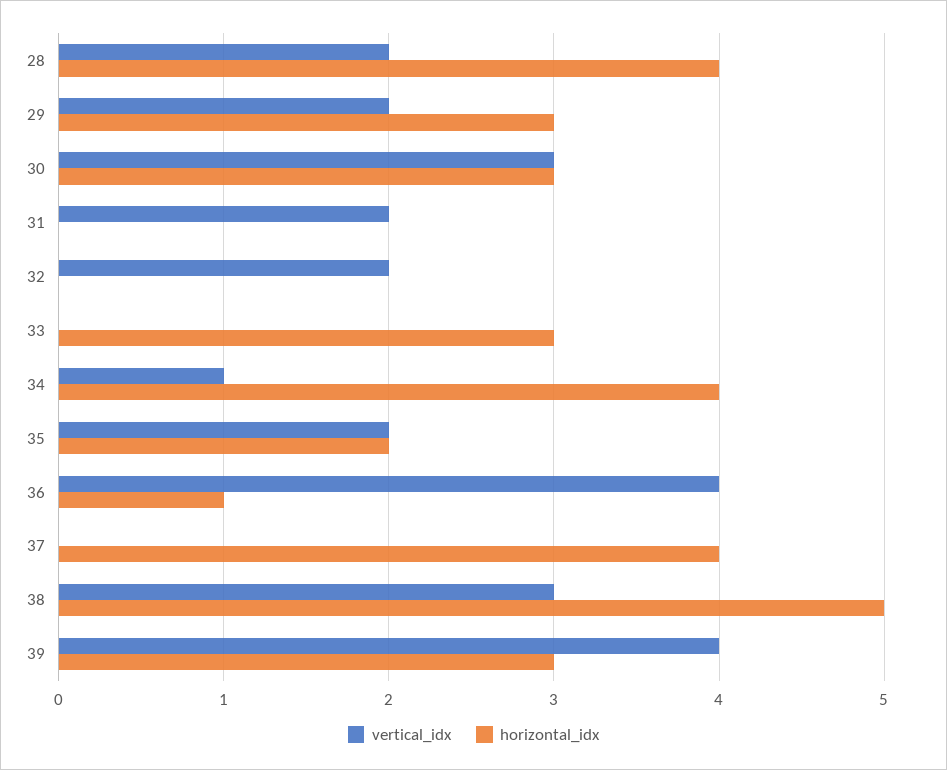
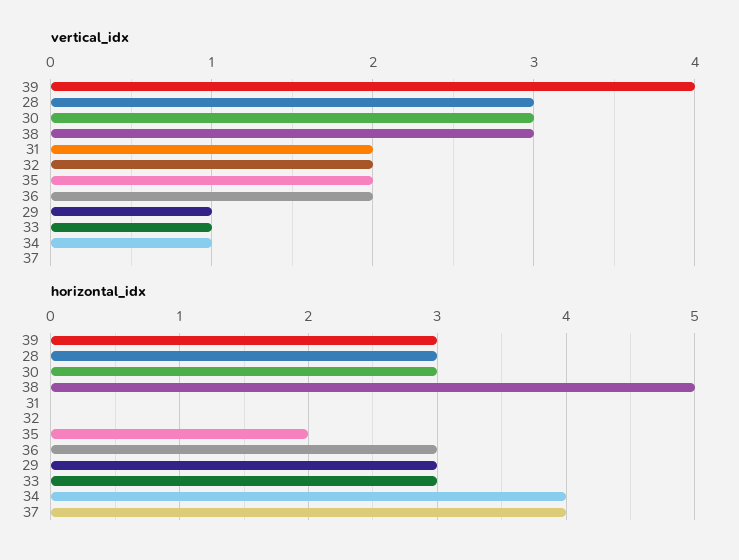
  {
    "vertical_idx": {
-     "28": 2,
+     "28": 3,
-     "29": 2,
+     "29": 1,
      "30": 3,
      "31": 2,
      "32": 2,
-     "33": 0,
+     "33": 1,
      "34": 1,
      "35": 2,
-     "36": 4,
+     "36": 2,
      "37": 0,
      "38": 3,
      "39": 4
    },
    "horizontal_idx": {
-     "28": 4,
+     "28": 3,
      "29": 3,
      "30": 3,
      "31": 0,
      "32": 0,
      "33": 3,
      "34": 4,
      "35": 2,
-     "36": 1,
+     "36": 3,
      "37": 4,
      "38": 5,
      "39": 3
    }
  }

